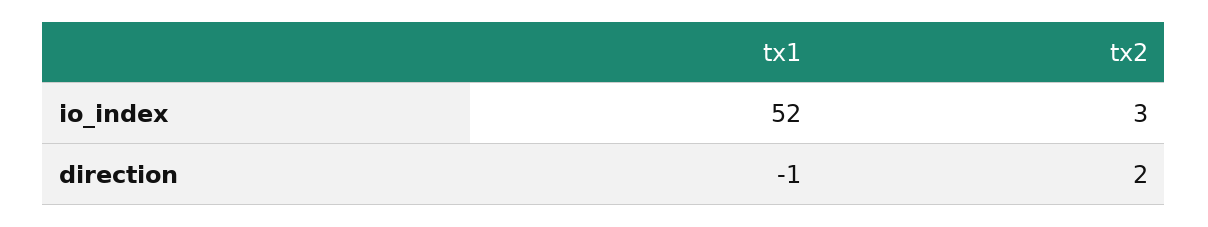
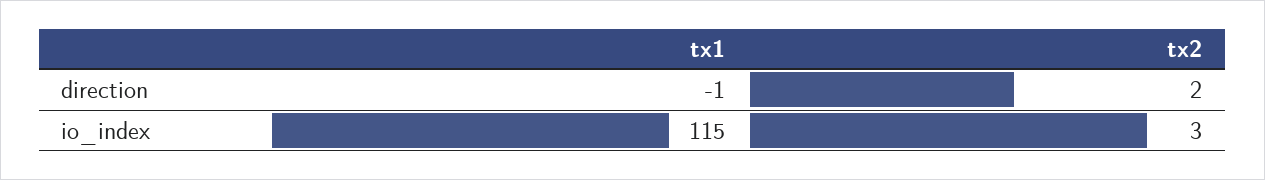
  {
    "tx1": {
-     "io_index": 52,
+     "io_index": 115,
      "direction": -1
    },
    "tx2": {
      "io_index": 3,
      "direction": 2
    }
  }

